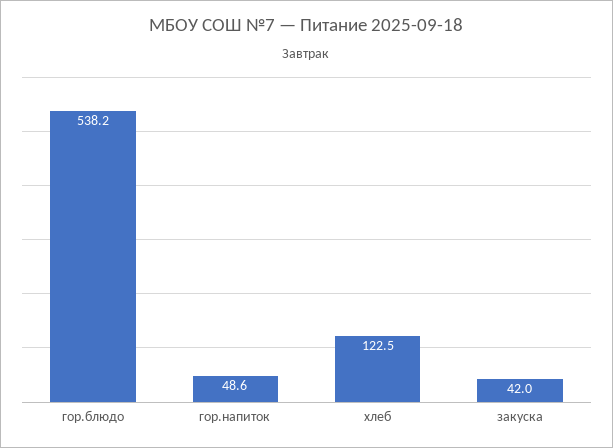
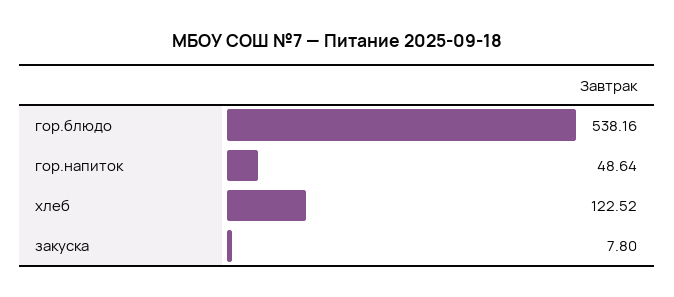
  {
    "гор.блюдо": 538.16,
    "гор.напиток": 48.64,
    "хлеб": 122.52,
-   "закуска": 42
+   "закуска": 7.8
  }

